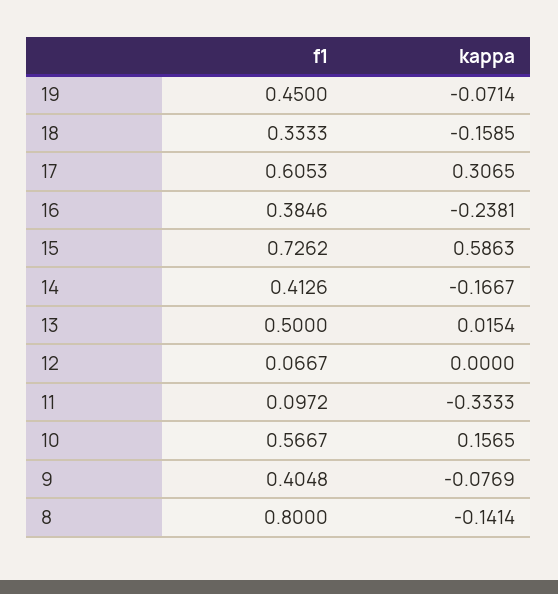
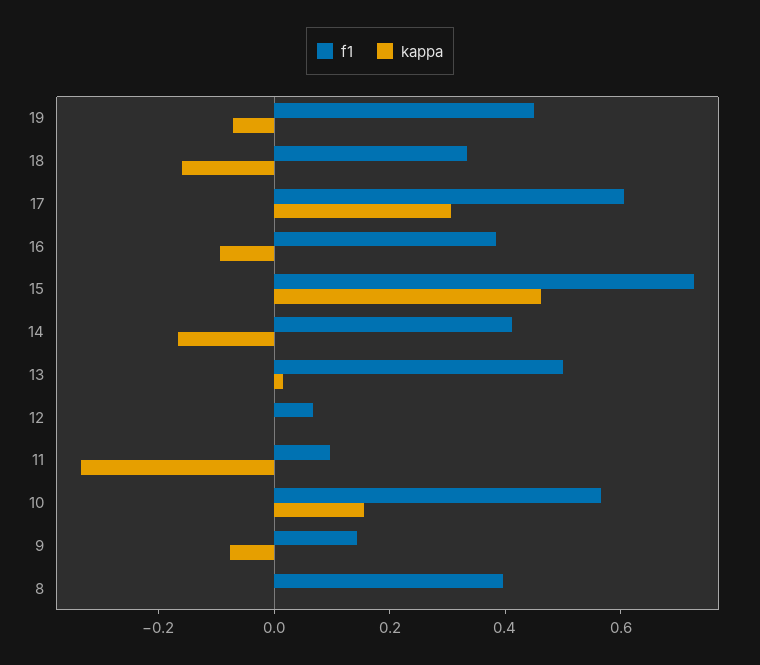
  {
    "f1": {
      "19": 0.45,
      "18": 0.3333,
      "17": 0.6053,
      "16": 0.3846,
      "15": 0.7262,
      "14": 0.4126,
      "13": 0.5,
      "12": 0.0667,
      "11": 0.0972,
      "10": 0.5667,
-     "9": 0.4048,
+     "9": 0.15,
-     "8": 0.8
+     "8": 0.4
    },
    "kappa": {
      "19": -0.0714,
      "18": -0.1585,
      "17": 0.3065,
-     "16": -0.2381,
+     "16": -0.1,
-     "15": 0.5863,
+     "15": 0.45,
      "14": -0.1667,
      "13": 0.0154,
      "12": 0,
      "11": -0.3333,
      "10": 0.1565,
      "9": -0.0769,
-     "8": -0.1414
+     "8": 0
    }
  }

